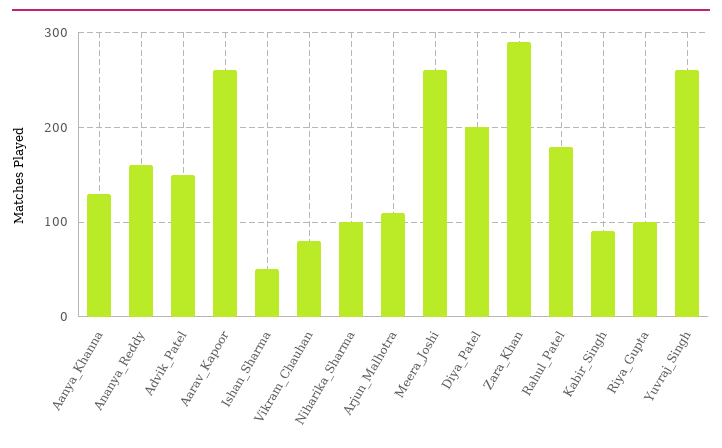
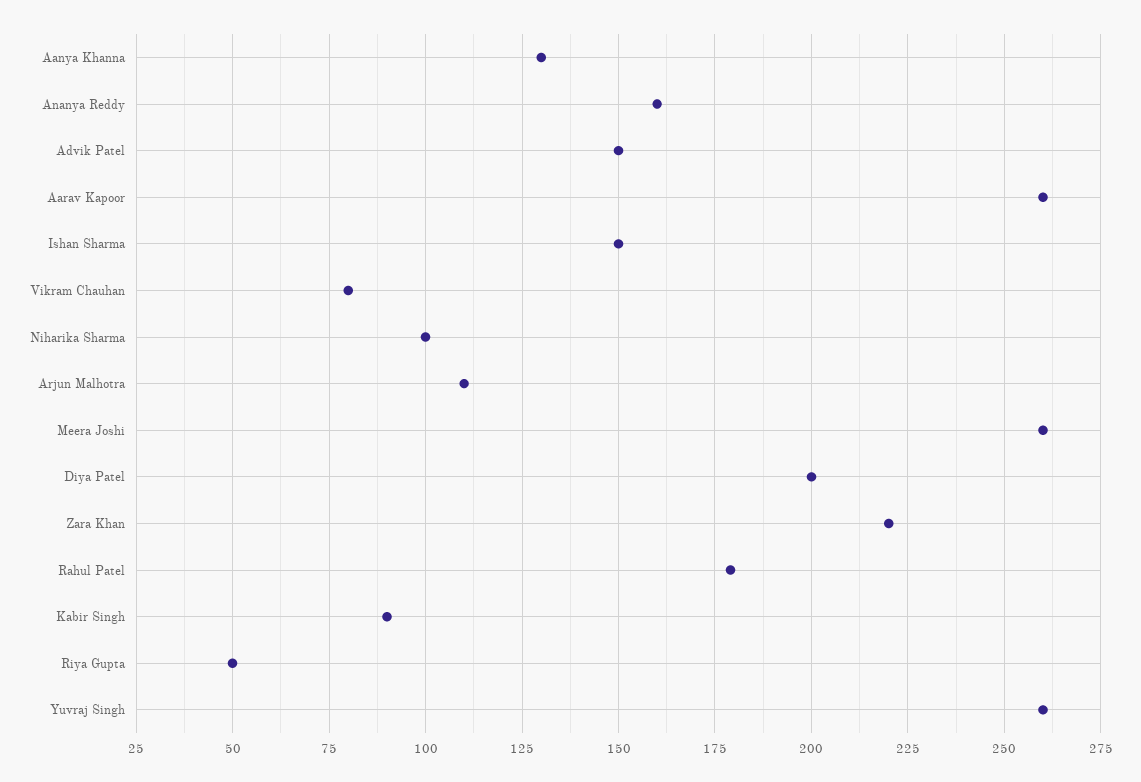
  {
    "Aanya_Khanna": 130,
    "Ananya_Reddy": 160,
    "Advik_Patel": 150,
    "Aarav_Kapoor": 260,
-   "Ishan_Sharma": 50,
+   "Ishan_Sharma": 150,
    "Vikram_Chauhan": 80,
    "Niharika_Sharma": 100,
    "Arjun_Malhotra": 110,
    "Meera_Joshi": 260,
    "Diya_Patel": 200,
-   "Zara_Khan": 290,
+   "Zara_Khan": 220,
    "Rahul_Patel": 180,
    "Kabir_Singh": 90,
-   "Riya_Gupta": 100,
+   "Riya_Gupta": 50,
    "Yuvraj_Singh": 260
  }

